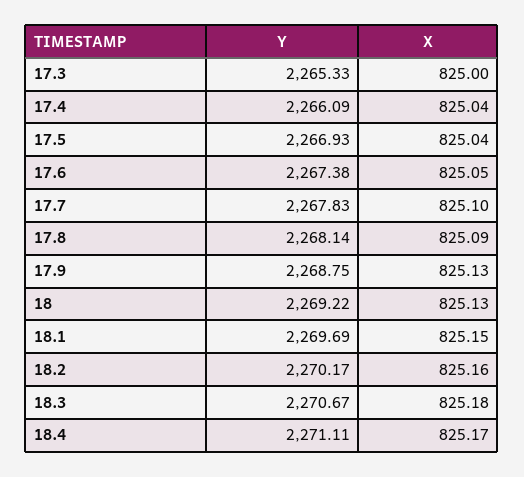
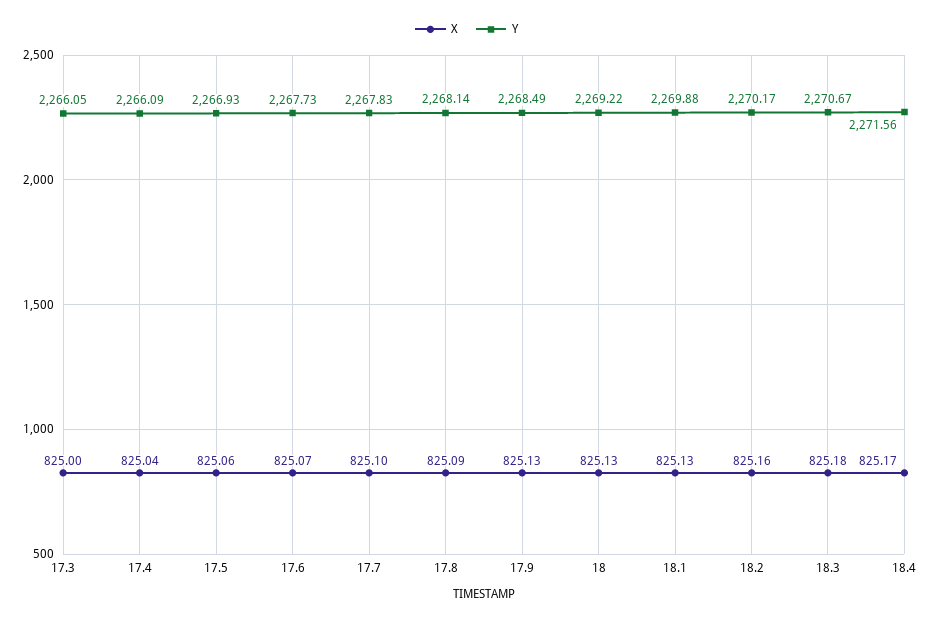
  {
    "Y": {
-     "17.3": 2265.33,
+     "17.3": 2266.05,
      "17.4": 2266.09,
      "17.5": 2266.93,
-     "17.6": 2267.38,
+     "17.6": 2267.73,
      "17.7": 2267.83,
      "17.8": 2268.14,
-     "17.9": 2268.75,
+     "17.9": 2268.49,
      "18": 2269.22,
-     "18.1": 2269.69,
+     "18.1": 2269.88,
      "18.2": 2270.17,
      "18.3": 2270.67,
-     "18.4": 2271.11
+     "18.4": 2271.56
    },
    "X": {
      "17.3": 825,
      "17.4": 825.04,
-     "17.5": 825.04,
+     "17.5": 825.06,
-     "17.6": 825.05,
+     "17.6": 825.07,
      "17.7": 825.1,
      "17.8": 825.09,
      "17.9": 825.13,
      "18": 825.13,
-     "18.1": 825.15,
+     "18.1": 825.13,
      "18.2": 825.16,
      "18.3": 825.18,
      "18.4": 825.17
    }
  }

